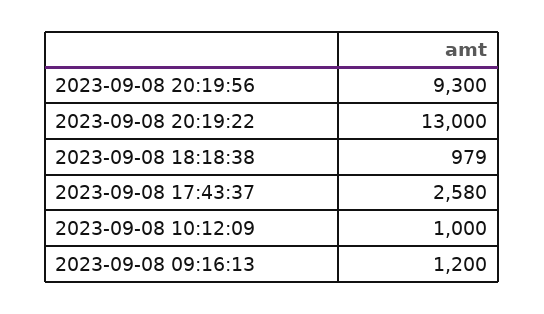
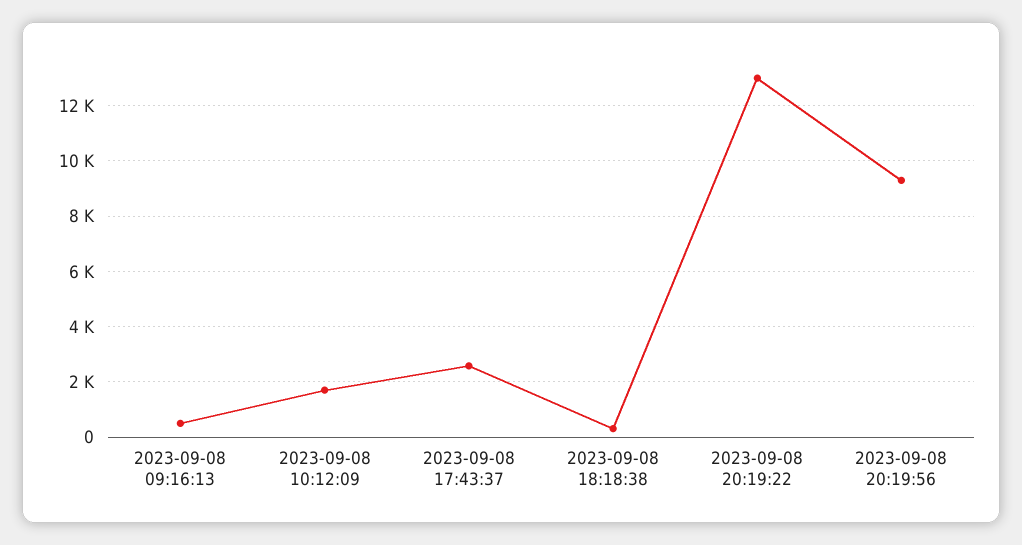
  {
    "2023-09-08 20:19:56": 9300,
    "2023-09-08 20:19:22": 13000,
-   "2023-09-08 18:18:38": 979,
+   "2023-09-08 18:18:38": 250,
    "2023-09-08 17:43:37": 2580,
-   "2023-09-08 10:12:09": 1000,
+   "2023-09-08 10:12:09": 1750,
-   "2023-09-08 09:16:13": 1200
+   "2023-09-08 09:16:13": 500
  }

